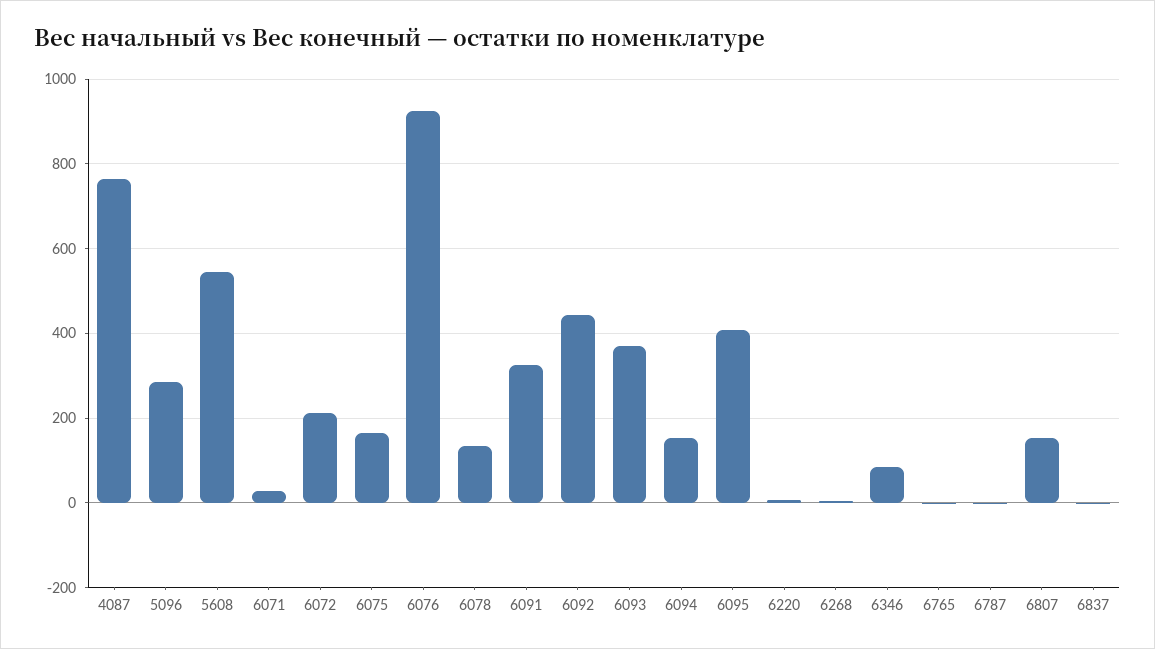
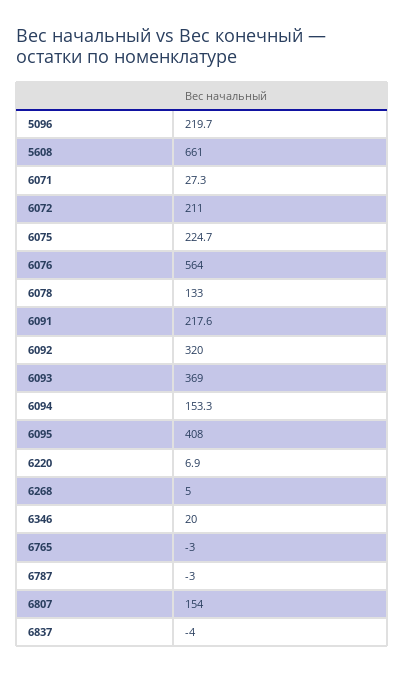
  {
-   "4087": 760,
-   "5096": 280,
+   "5096": 219.7,
-   "5608": 540,
+   "5608": 661,
    "6071": 27.3,
    "6072": 211,
-   "6075": 160,
+   "6075": 224.7,
-   "6076": 920,
+   "6076": 564,
    "6078": 133,
-   "6091": 320,
+   "6091": 217.6,
-   "6092": 440,
+   "6092": 320,
    "6093": 369,
    "6094": 153.3,
    "6095": 408,
    "6220": 6.9,
    "6268": 5,
-   "6346": 80,
+   "6346": 20,
    "6765": -3,
    "6787": -3,
    "6807": 154,
    "6837": -4
  }

